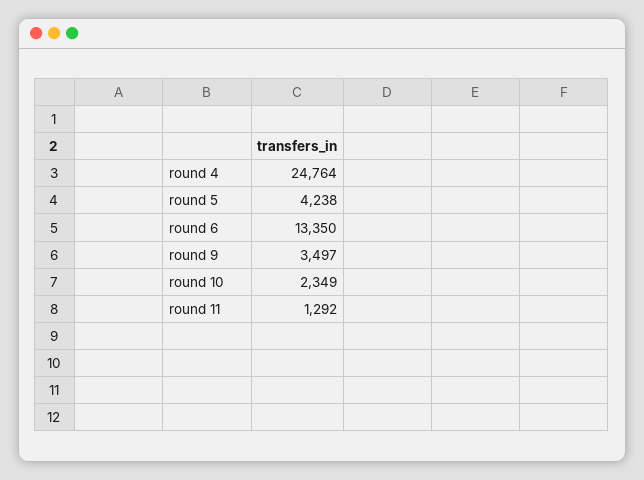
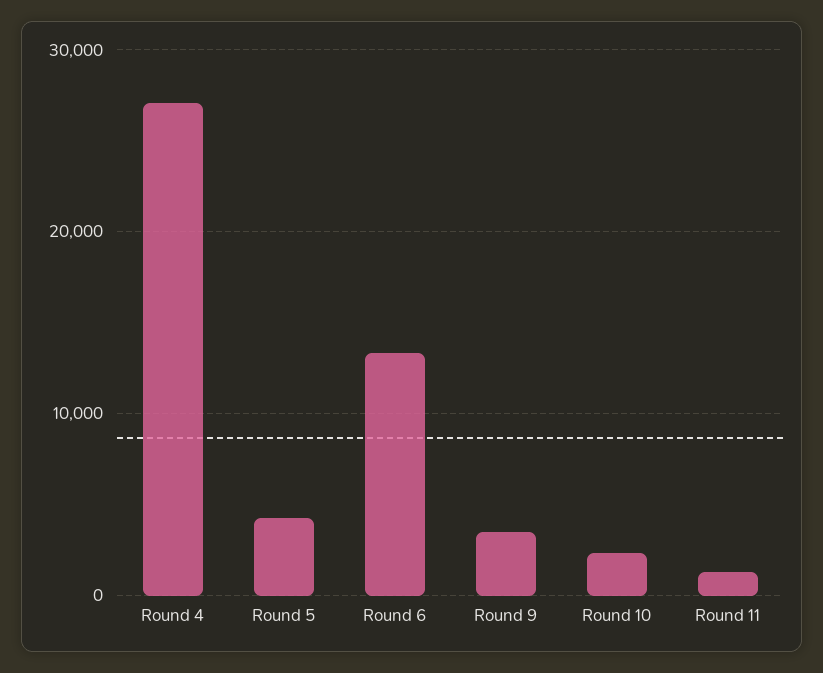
  {
-   "round 4": 24764,
+   "round 4": 27000,
    "round 5": 4238,
    "round 6": 13350,
    "round 9": 3497,
    "round 10": 2349,
    "round 11": 1292
  }

